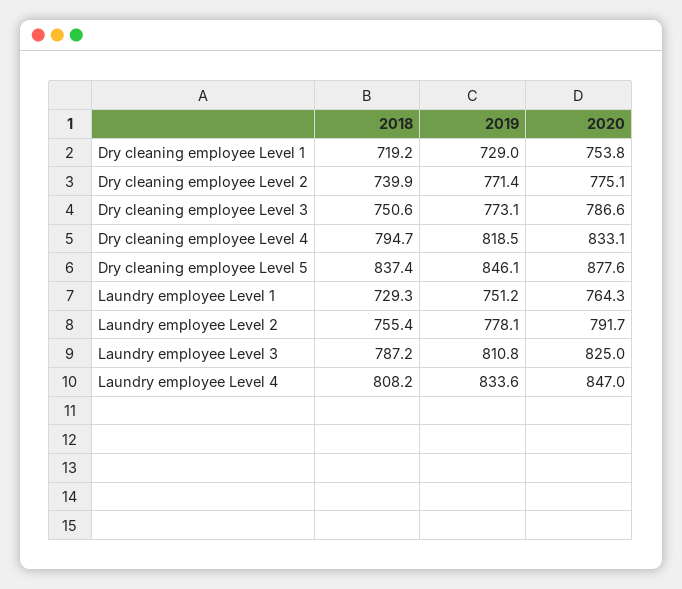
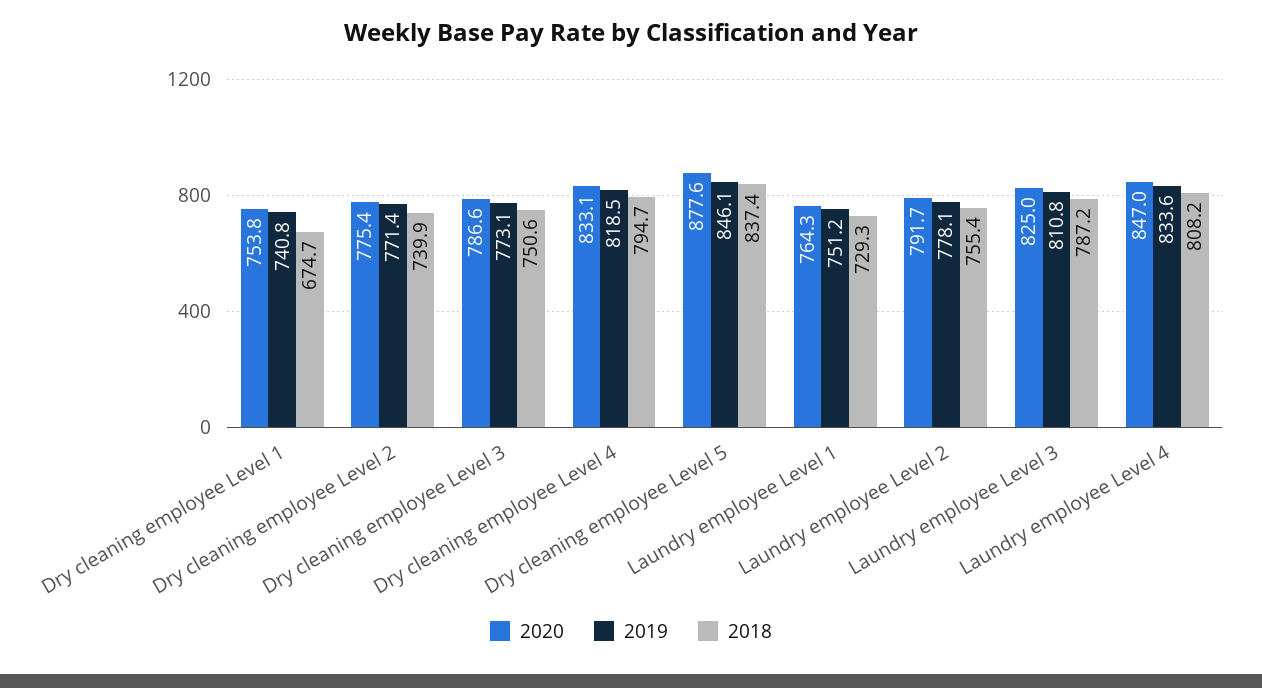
  {
    "2018": {
-     "Dry cleaning employee Level 1": 719.2,
+     "Dry cleaning employee Level 1": 674.7,
      "Dry cleaning employee Level 2": 739.9,
      "Dry cleaning employee Level 3": 750.6,
      "Dry cleaning employee Level 4": 794.7,
      "Dry cleaning employee Level 5": 837.4,
      "Laundry employee Level 1": 729.3,
      "Laundry employee Level 2": 755.4,
      "Laundry employee Level 3": 787.2,
      "Laundry employee Level 4": 808.2
    },
    "2019": {
-     "Dry cleaning employee Level 1": 729,
+     "Dry cleaning employee Level 1": 740.8,
      "Dry cleaning employee Level 2": 771.4,
      "Dry cleaning employee Level 3": 773.1,
      "Dry cleaning employee Level 4": 818.5,
      "Dry cleaning employee Level 5": 846.1,
      "Laundry employee Level 1": 751.2,
      "Laundry employee Level 2": 778.1,
      "Laundry employee Level 3": 810.8,
      "Laundry employee Level 4": 833.6
    },
    "2020": {
      "Dry cleaning employee Level 1": 753.8,
-     "Dry cleaning employee Level 2": 775.1,
+     "Dry cleaning employee Level 2": 775.4,
      "Dry cleaning employee Level 3": 786.6,
      "Dry cleaning employee Level 4": 833.1,
      "Dry cleaning employee Level 5": 877.6,
      "Laundry employee Level 1": 764.3,
      "Laundry employee Level 2": 791.7,
      "Laundry employee Level 3": 825,
      "Laundry employee Level 4": 847
    }
  }

